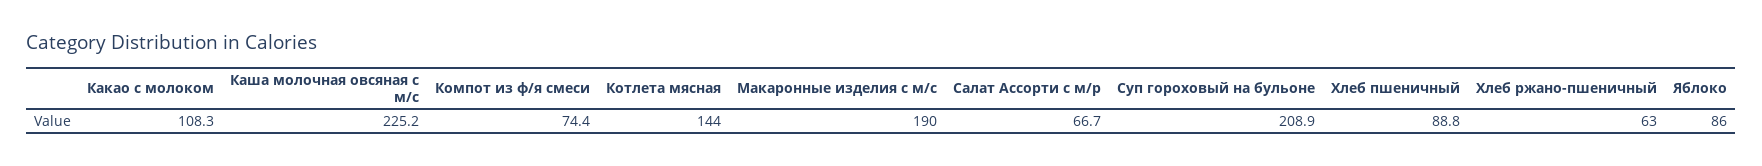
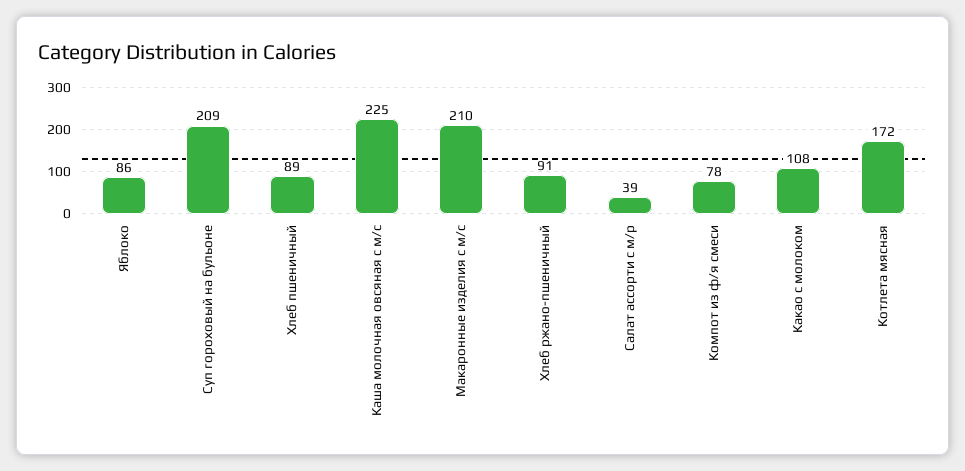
  {
    "Какао с молоком": 108.3,
    "Каша молочная овсяная с м/с": 225.2,
-   "Компот из ф/я смеси": 74.4,
+   "Компот из ф/я смеси": 78,
-   "Котлета мясная": 144,
+   "Котлета мясная": 172,
-   "Макаронные изделия с м/с": 190,
+   "Макаронные изделия с м/с": 210,
-   "Салат Ассорти с м/р": 66.7,
+   "Салат Ассорти с м/р": 39,
    "Суп гороховый на бульоне": 208.9,
    "Хлеб пшеничный": 88.8,
-   "Хлеб ржано-пшеничный": 63,
+   "Хлеб ржано-пшеничный": 91,
    "Яблоко": 86
  }

